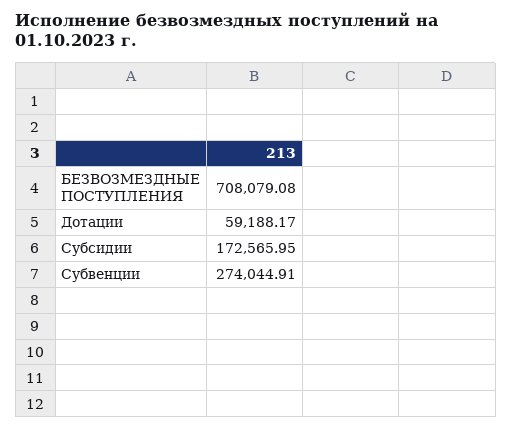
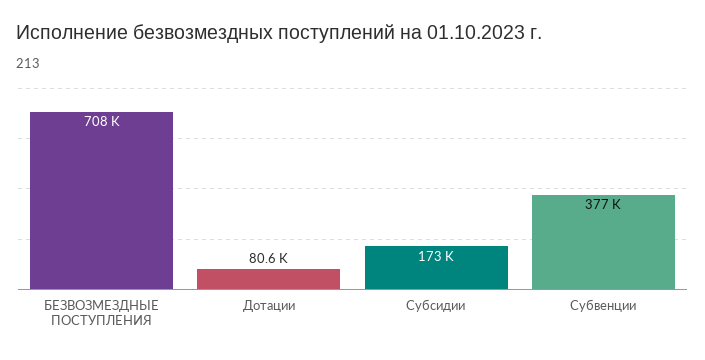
  {
    "БЕЗВОЗМЕЗДНЫЕ ПОСТУПЛЕНИЯ": 708079.08,
-   "Дотации": 59188.17,
+   "Дотации": 80600,
    "Субсидии": 172565.95,
-   "Субвенции": 274044.91
+   "Субвенции": 377000
  }

